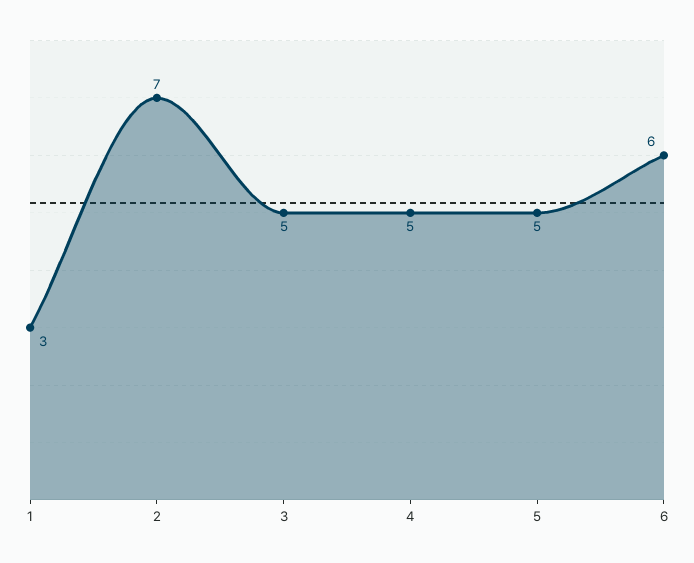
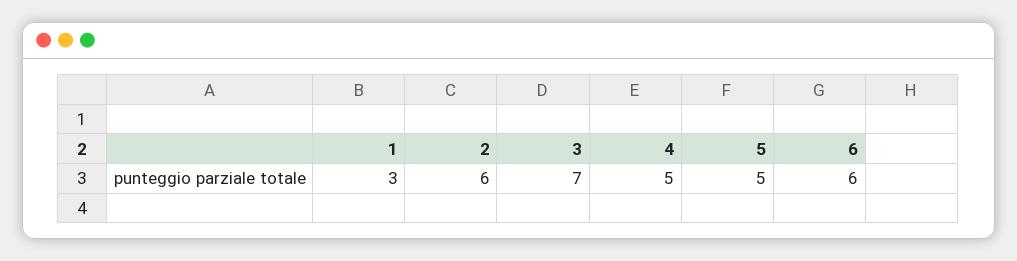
  {
    "1": 3,
-   "2": 7,
+   "2": 6,
-   "3": 5,
+   "3": 7,
    "4": 5,
    "5": 5,
    "6": 6
  }

